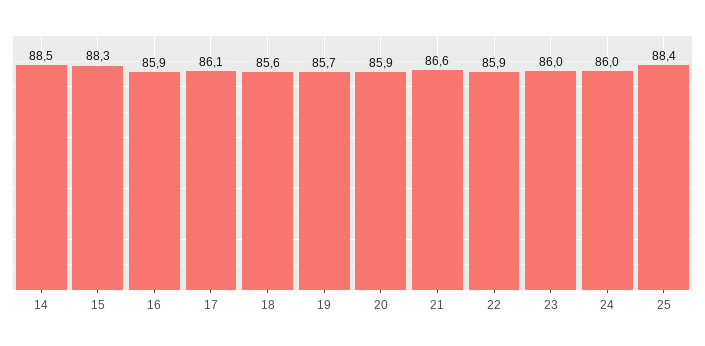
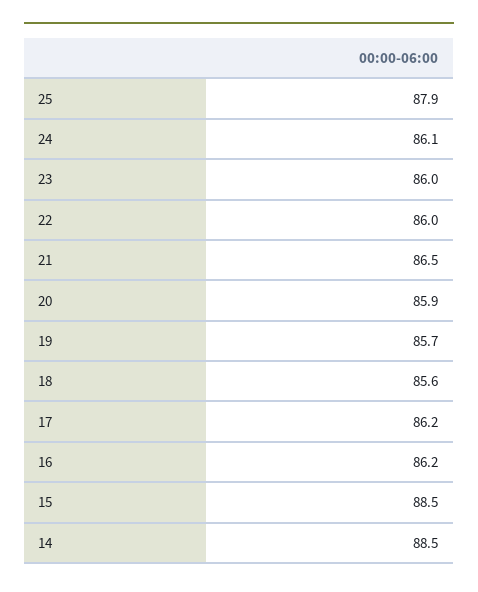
  {
    "14": 88.5,
-   "15": 88.3,
+   "15": 88.5,
-   "16": 85.9,
+   "16": 86.2,
-   "17": 86.1,
+   "17": 86.2,
    "18": 85.6,
    "19": 85.7,
    "20": 85.9,
-   "21": 86.6,
+   "21": 86.5,
-   "22": 85.9,
+   "22": 86,
    "23": 86,
-   "24": 86,
+   "24": 86.1,
-   "25": 88.4
+   "25": 87.9
  }

